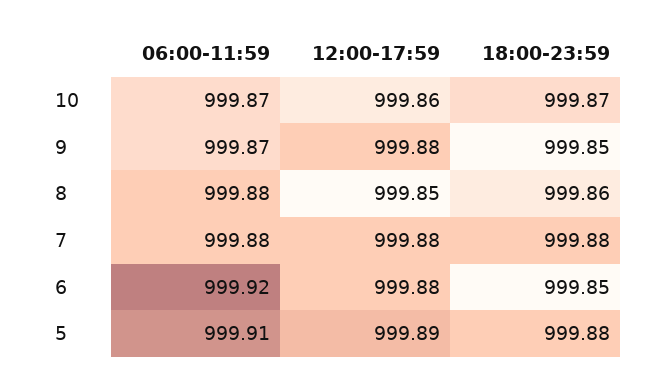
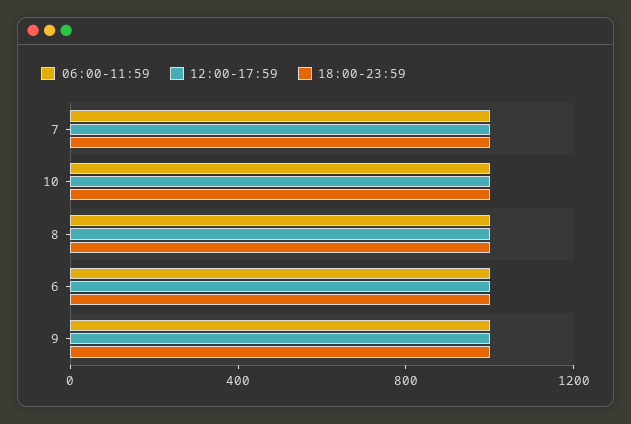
  {
    "06:00-11:59": {
      "10": 999.87,
      "9": 999.87,
      "8": 999.88,
      "7": 999.88,
-     "6": 999.92,
+     "6": 999.92
-     "5": 999.91
    },
    "12:00-17:59": {
      "10": 999.86,
      "9": 999.88,
      "8": 999.85,
      "7": 999.88,
-     "6": 999.88,
+     "6": 999.88
-     "5": 999.89
    },
    "18:00-23:59": {
      "10": 999.87,
      "9": 999.85,
      "8": 999.86,
      "7": 999.88,
-     "6": 999.85,
+     "6": 999.85
-     "5": 999.88
    }
  }

